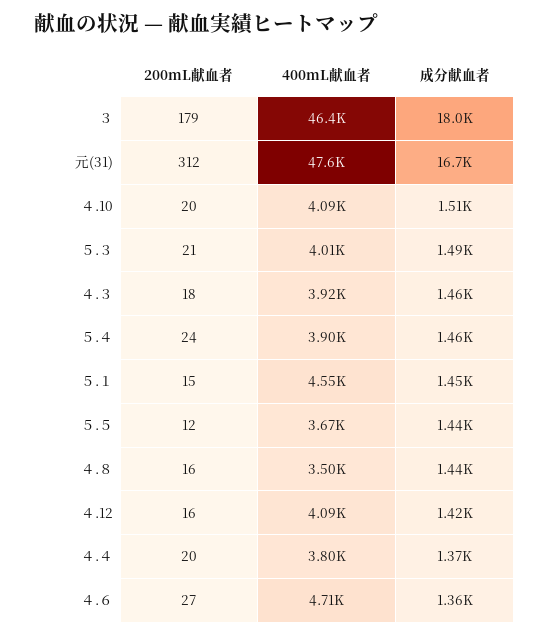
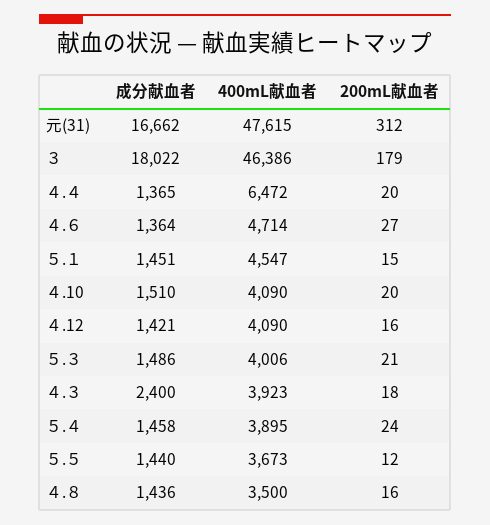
  {
    "200mL献血者": {
      "３": 179,
      "元(31)": 312,
      "４.10": 20,
      "５.３": 21,
      "４.３": 18,
      "５.４": 24,
      "５.１": 15,
      "５.５": 12,
      "４.８": 16,
      "４.12": 16,
      "４.４": 20,
      "４.６": 27
    },
    "400mL献血者": {
      "３": 46386,
      "元(31)": 47615,
      "４.10": 4090,
      "５.３": 4006,
      "４.３": 3923,
      "５.４": 3895,
      "５.１": 4547,
      "５.５": 3673,
      "４.８": 3500,
      "４.12": 4090,
-     "４.４": 3800,
+     "４.４": 6472,
      "４.６": 4714
    },
    "成分献血者": {
      "３": 18022,
      "元(31)": 16662,
      "４.10": 1510,
      "５.３": 1486,
-     "４.３": 1460,
+     "４.３": 2400,
      "５.４": 1458,
      "５.１": 1451,
      "５.５": 1440,
      "４.８": 1436,
      "４.12": 1421,
      "４.４": 1365,
      "４.６": 1364
    }
  }

